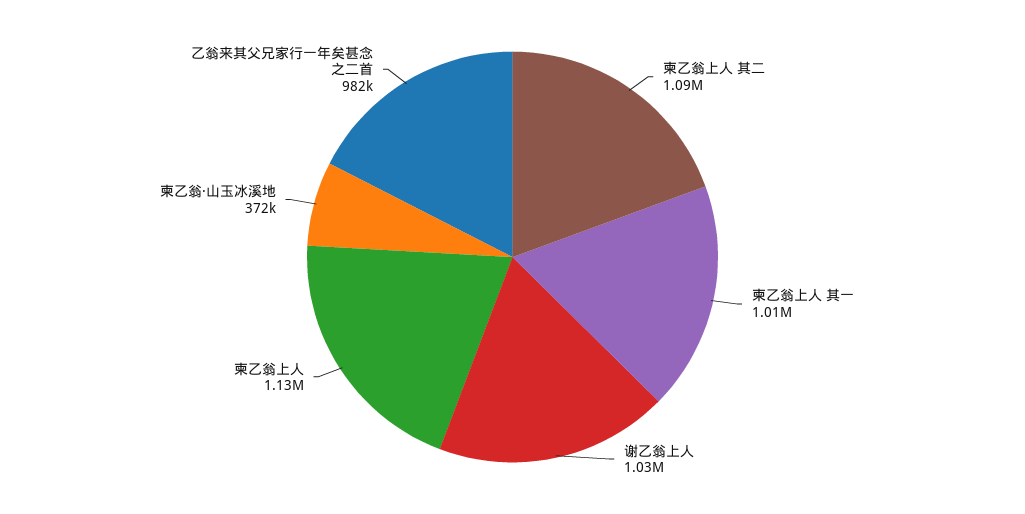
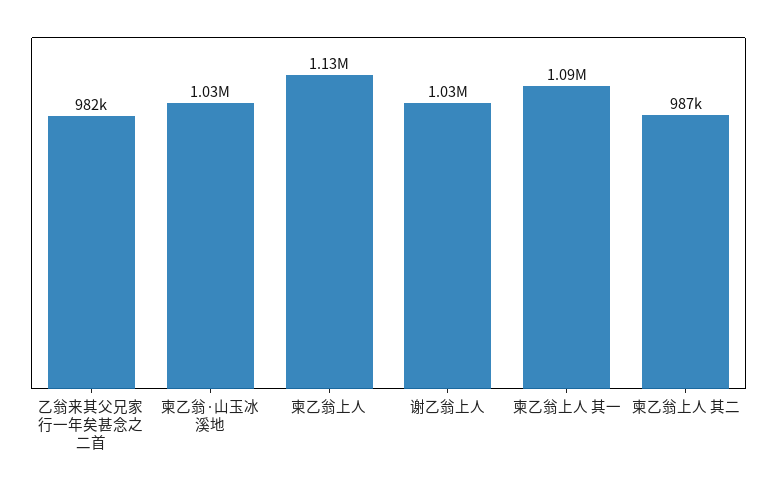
  {
-   "柬乙翁上人 其二": 1090000,
+   "柬乙翁上人 其二": 987000,
-   "柬乙翁上人 其一": 1010000,
+   "柬乙翁上人 其一": 1090000,
    "谢乙翁上人": 1030000,
    "柬乙翁上人": 1130000,
-   "柬乙翁·山玉冰溪地": 372000,
+   "柬乙翁·山玉冰溪地": 1030000,
    "乙翁来其父兄家行一年矣甚念之二首": 982000
  }

